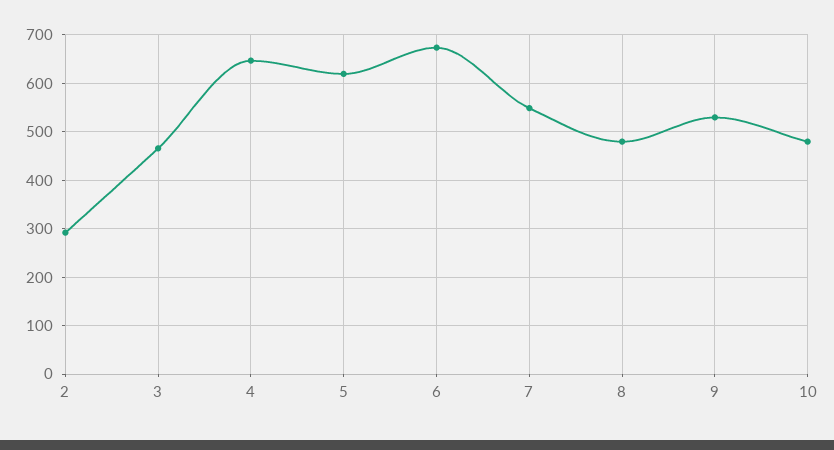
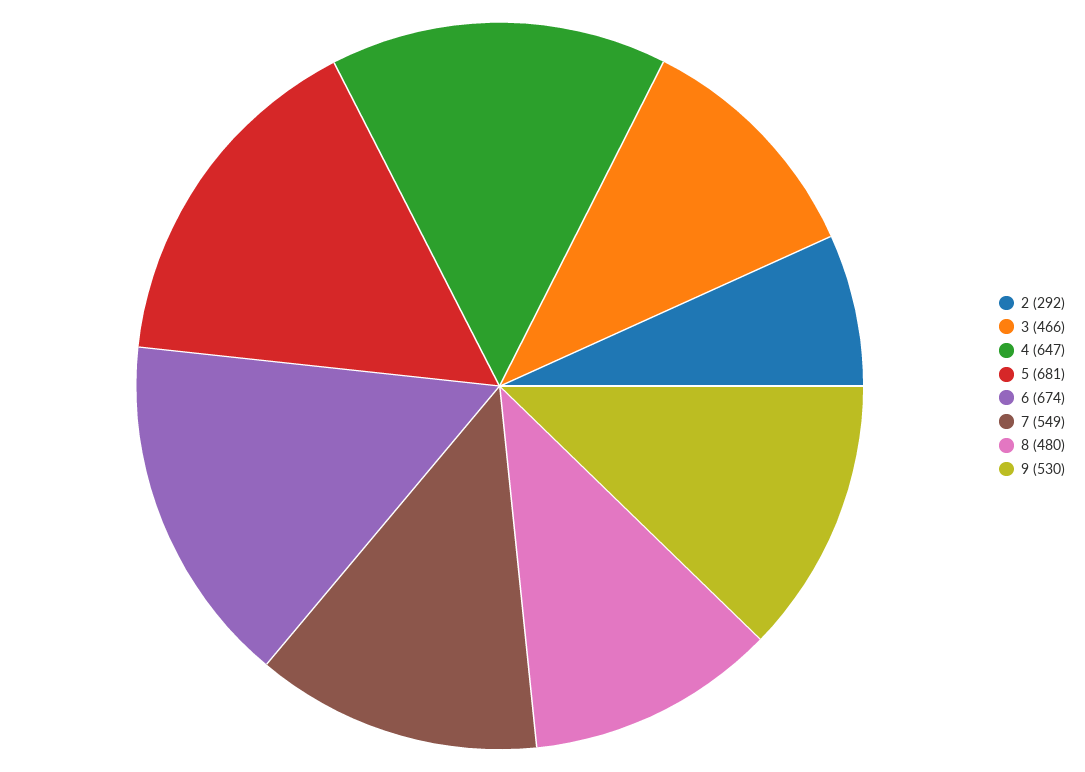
  {
    "2": 292,
    "3": 466,
    "4": 647,
-   "5": 620,
+   "5": 681,
    "6": 674,
    "7": 549,
    "8": 480,
-   "9": 530,
+   "9": 530
-   "10": 480
  }

